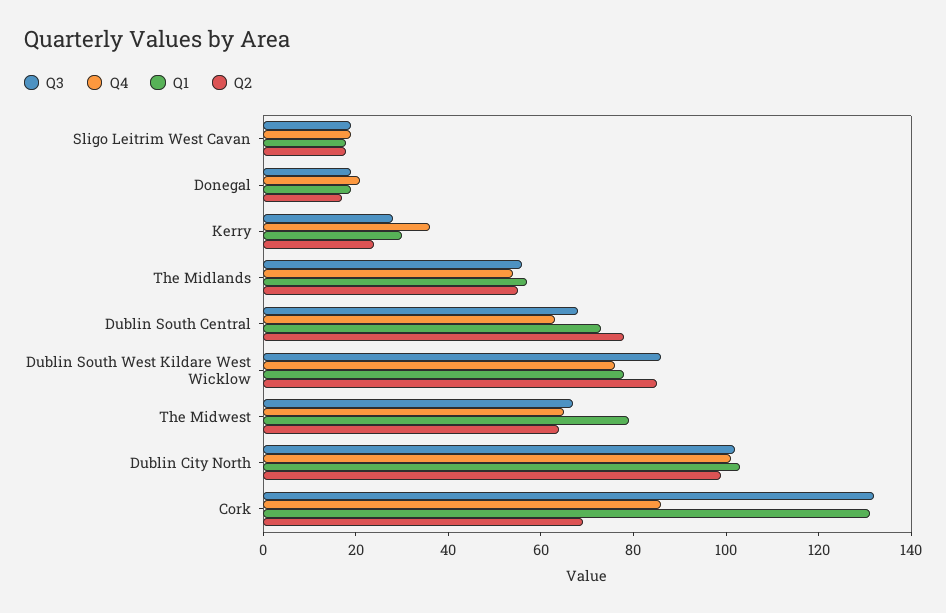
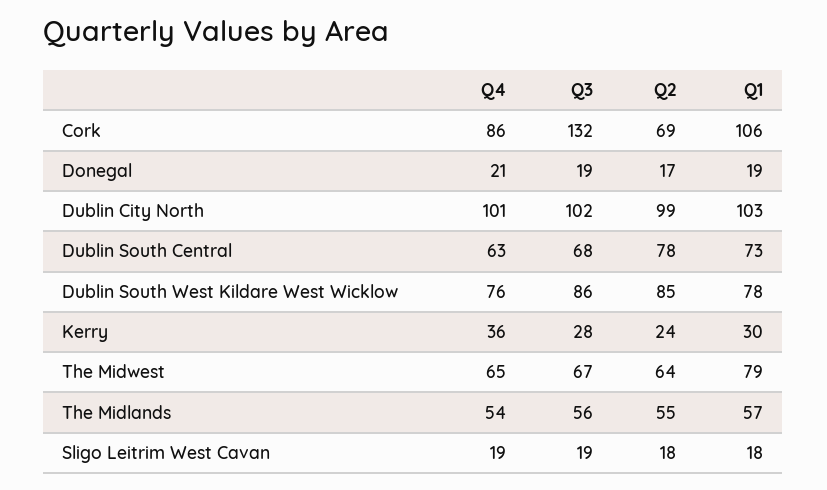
  {
    "Q3": {
      "Sligo Leitrim West Cavan": 19,
      "Donegal": 19,
      "Kerry": 28,
      "The Midlands": 56,
      "Dublin South Central": 68,
      "Dublin South West Kildare West Wicklow": 86,
      "The Midwest": 67,
      "Dublin City North": 102,
      "Cork": 132
    },
    "Q4": {
      "Sligo Leitrim West Cavan": 19,
      "Donegal": 21,
      "Kerry": 36,
      "The Midlands": 54,
      "Dublin South Central": 63,
      "Dublin South West Kildare West Wicklow": 76,
      "The Midwest": 65,
      "Dublin City North": 101,
      "Cork": 86
    },
    "Q1": {
      "Sligo Leitrim West Cavan": 18,
      "Donegal": 19,
      "Kerry": 30,
      "The Midlands": 57,
      "Dublin South Central": 73,
      "Dublin South West Kildare West Wicklow": 78,
      "The Midwest": 79,
      "Dublin City North": 103,
-     "Cork": 130
+     "Cork": 106
    },
    "Q2": {
      "Sligo Leitrim West Cavan": 18,
      "Donegal": 17,
      "Kerry": 24,
      "The Midlands": 55,
      "Dublin South Central": 78,
      "Dublin South West Kildare West Wicklow": 85,
      "The Midwest": 64,
      "Dublin City North": 99,
      "Cork": 69
    }
  }

